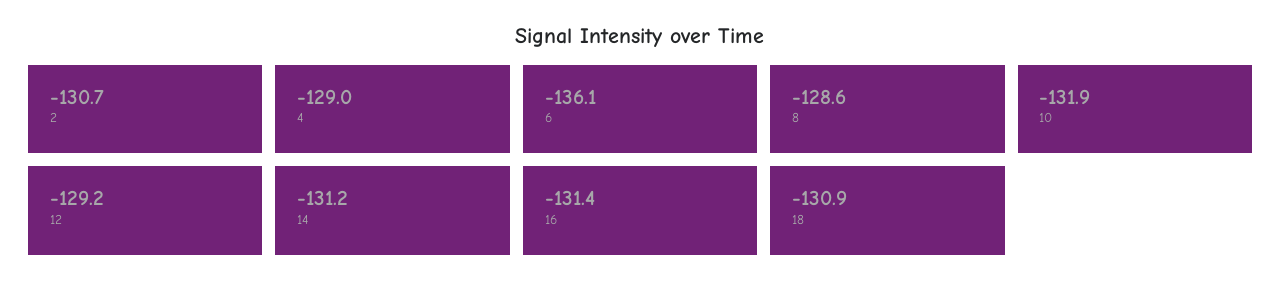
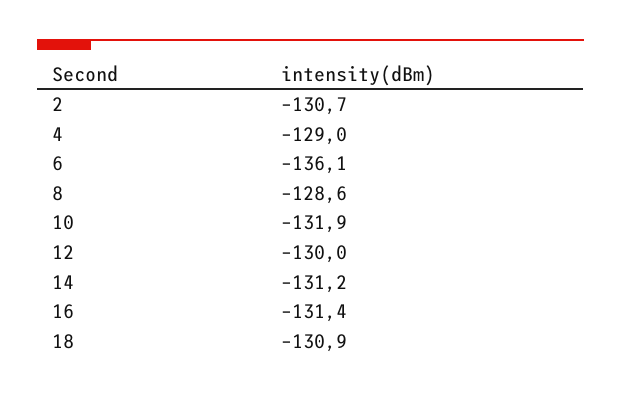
  {
    "2": -130.7,
    "4": -129,
    "6": -136.1,
    "8": -128.6,
    "10": -131.9,
-   "12": -129.2,
+   "12": -130,
    "14": -131.2,
    "16": -131.4,
    "18": -130.9
  }

